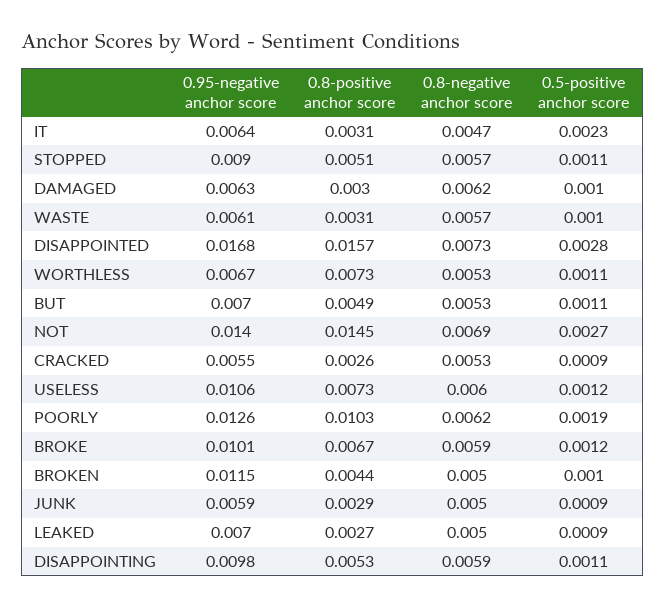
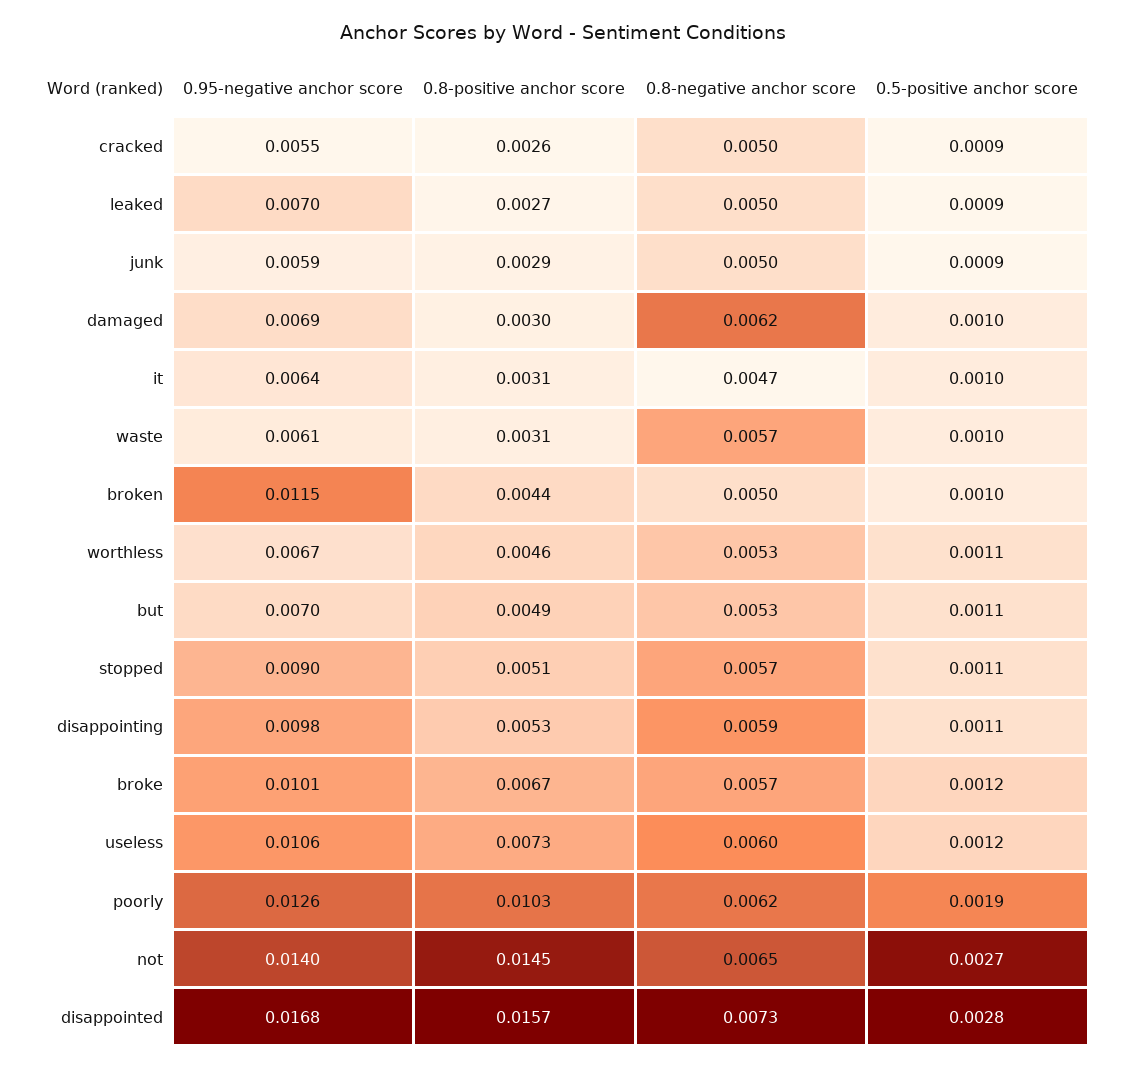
  {
    "0.95-negative anchor score": {
      "IT": 0.0064,
      "STOPPED": 0.009,
-     "DAMAGED": 0.0063,
+     "DAMAGED": 0.0069,
      "WASTE": 0.0061,
      "DISAPPOINTED": 0.0168,
      "WORTHLESS": 0.0067,
      "BUT": 0.007,
      "NOT": 0.014,
      "CRACKED": 0.0055,
      "USELESS": 0.0106,
      "POORLY": 0.0126,
      "BROKE": 0.0101,
      "BROKEN": 0.0115,
      "JUNK": 0.0059,
      "LEAKED": 0.007,
      "DISAPPOINTING": 0.0098
    },
    "0.8-positive anchor score": {
      "IT": 0.0031,
      "STOPPED": 0.0051,
      "DAMAGED": 0.003,
      "WASTE": 0.0031,
      "DISAPPOINTED": 0.0157,
-     "WORTHLESS": 0.0073,
+     "WORTHLESS": 0.0046,
      "BUT": 0.0049,
      "NOT": 0.0145,
      "CRACKED": 0.0026,
      "USELESS": 0.0073,
      "POORLY": 0.0103,
      "BROKE": 0.0067,
      "BROKEN": 0.0044,
      "JUNK": 0.0029,
      "LEAKED": 0.0027,
      "DISAPPOINTING": 0.0053
    },
    "0.8-negative anchor score": {
      "IT": 0.0047,
      "STOPPED": 0.0057,
      "DAMAGED": 0.0062,
      "WASTE": 0.0057,
      "DISAPPOINTED": 0.0073,
      "WORTHLESS": 0.0053,
      "BUT": 0.0053,
-     "NOT": 0.0069,
+     "NOT": 0.0065,
-     "CRACKED": 0.0053,
+     "CRACKED": 0.005,
      "USELESS": 0.006,
      "POORLY": 0.0062,
-     "BROKE": 0.0059,
+     "BROKE": 0.0057,
      "BROKEN": 0.005,
      "JUNK": 0.005,
      "LEAKED": 0.005,
      "DISAPPOINTING": 0.0059
    },
    "0.5-positive anchor score": {
-     "IT": 0.0023,
+     "IT": 0.001,
      "STOPPED": 0.0011,
      "DAMAGED": 0.001,
      "WASTE": 0.001,
      "DISAPPOINTED": 0.0028,
      "WORTHLESS": 0.0011,
      "BUT": 0.0011,
      "NOT": 0.0027,
      "CRACKED": 0.0009,
      "USELESS": 0.0012,
      "POORLY": 0.0019,
      "BROKE": 0.0012,
      "BROKEN": 0.001,
      "JUNK": 0.0009,
      "LEAKED": 0.0009,
      "DISAPPOINTING": 0.0011
    }
  }

